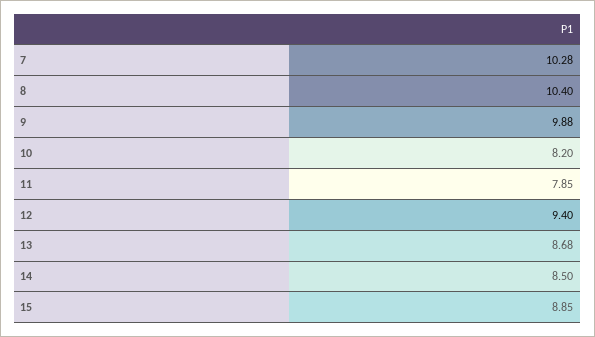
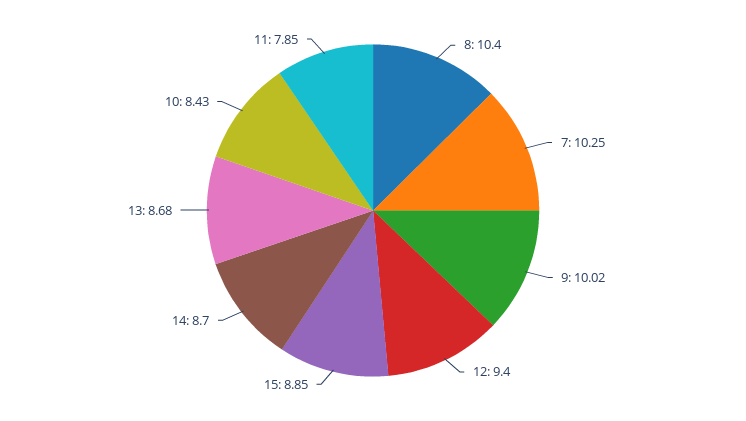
  {
-   "7": 10.28,
+   "7": 10.25,
    "8": 10.4,
-   "9": 9.88,
+   "9": 10.02,
-   "10": 8.2,
+   "10": 8.43,
    "11": 7.85,
    "12": 9.4,
    "13": 8.68,
-   "14": 8.5,
+   "14": 8.7,
    "15": 8.85
  }

